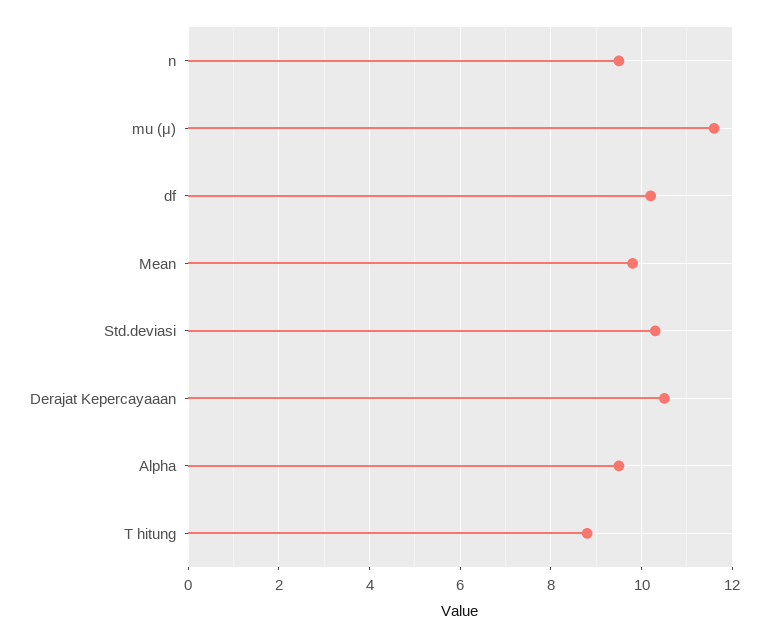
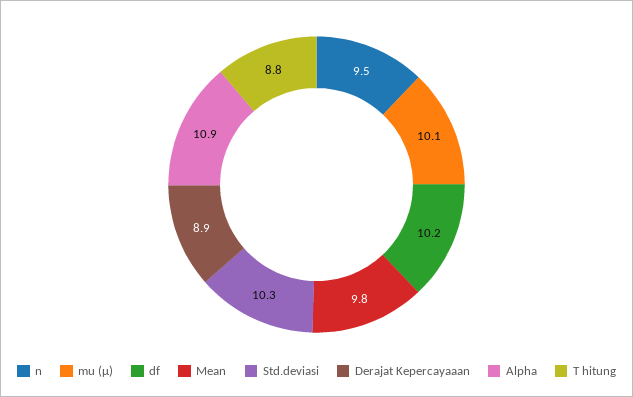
  {
    "n": 9.5,
-   "mu (μ)": 11.5,
+   "mu (μ)": 10.1,
    "df": 10.2,
    "Mean": 9.8,
    "Std.deviasi": 10.3,
-   "Derajat Kepercayaaan": 10.5,
+   "Derajat Kepercayaaan": 8.9,
-   "Alpha": 9.5,
+   "Alpha": 10.9,
    "T hitung": 8.8
  }

